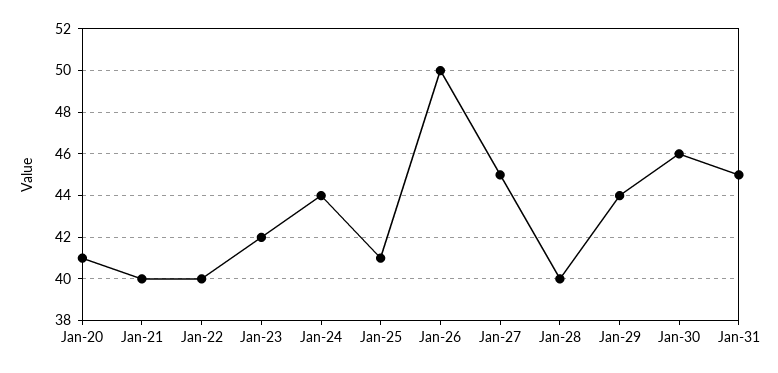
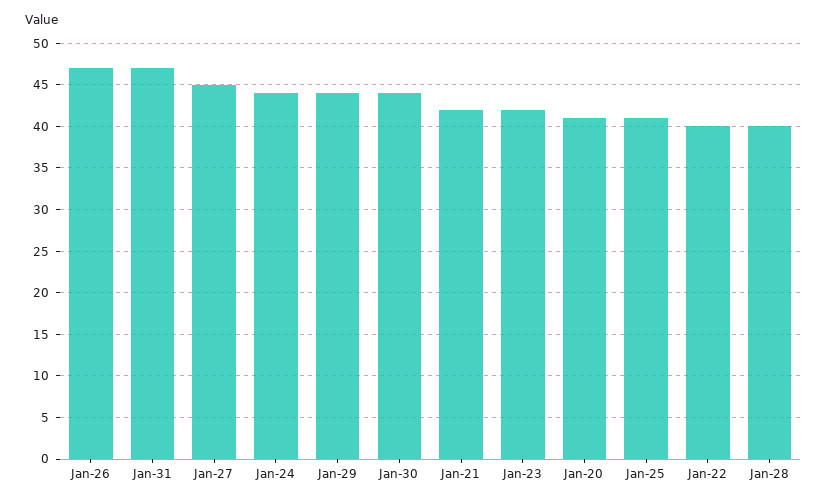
  {
    "Jan-20": 41,
-   "Jan-21": 40,
+   "Jan-21": 42,
    "Jan-22": 40,
    "Jan-23": 42,
    "Jan-24": 44,
    "Jan-25": 41,
-   "Jan-26": 50,
+   "Jan-26": 47,
    "Jan-27": 45,
    "Jan-28": 40,
    "Jan-29": 44,
-   "Jan-30": 46,
+   "Jan-30": 44,
-   "Jan-31": 45
+   "Jan-31": 47
  }

